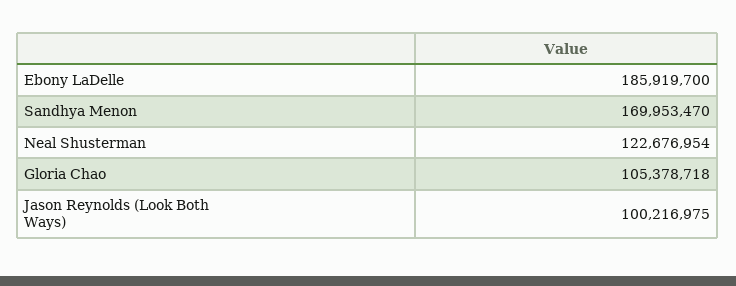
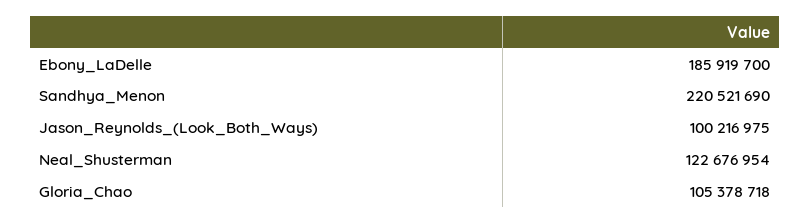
  {
    "Ebony LaDelle": 185919700,
-   "Sandhya Menon": 169953470,
+   "Sandhya Menon": 220521690,
    "Neal Shusterman": 122676954,
    "Gloria Chao": 105378718,
    "Jason Reynolds (Look Both Ways)": 100216975
  }

